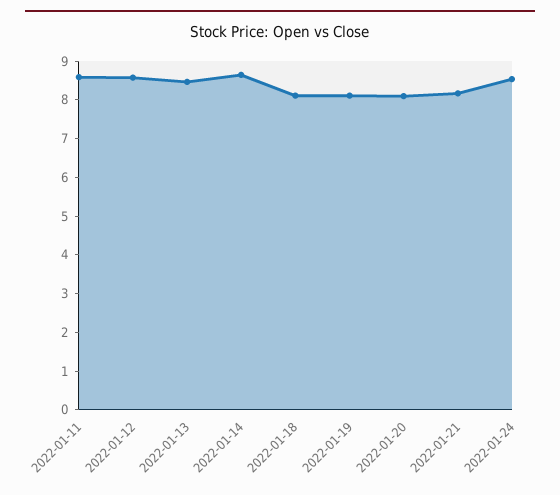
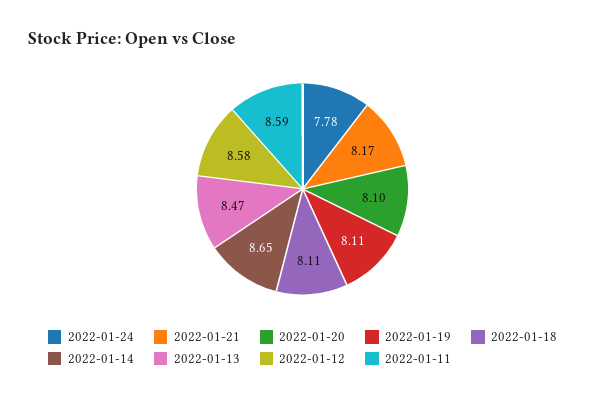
  {
    "2022-01-11": 8.59,
    "2022-01-12": 8.58,
    "2022-01-13": 8.47,
    "2022-01-14": 8.65,
    "2022-01-18": 8.11,
    "2022-01-19": 8.11,
    "2022-01-20": 8.1,
    "2022-01-21": 8.17,
-   "2022-01-24": 8.5
+   "2022-01-24": 7.78
  }

